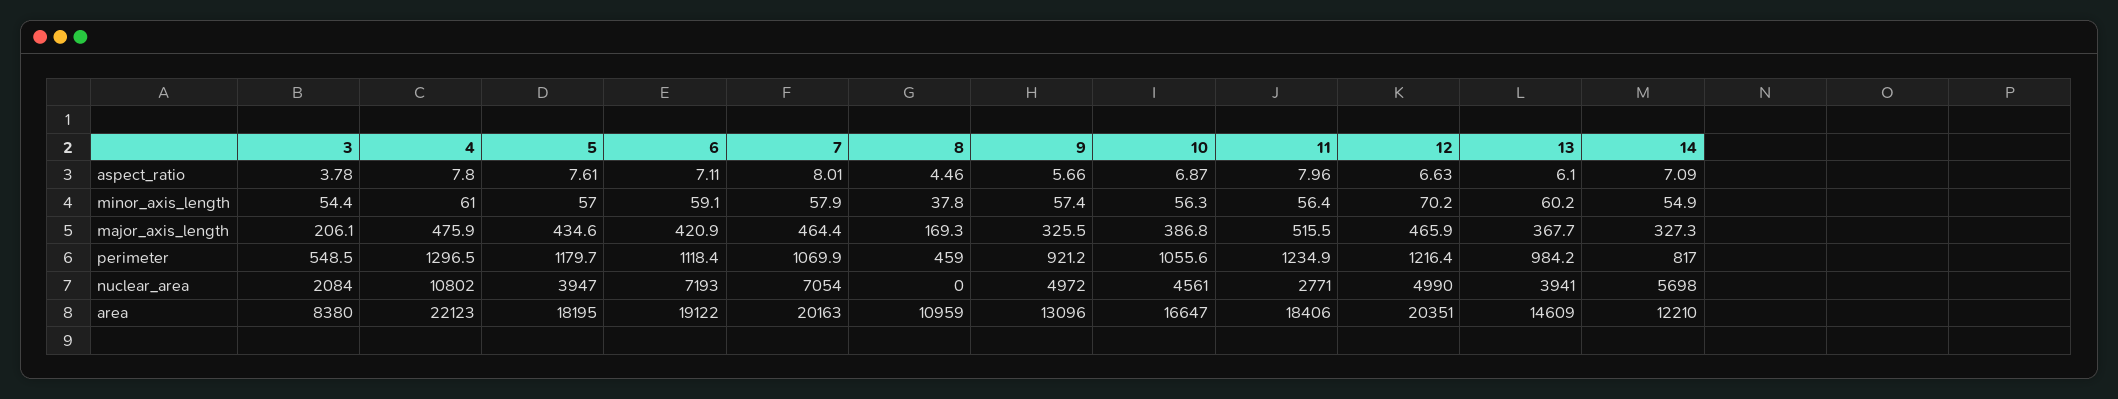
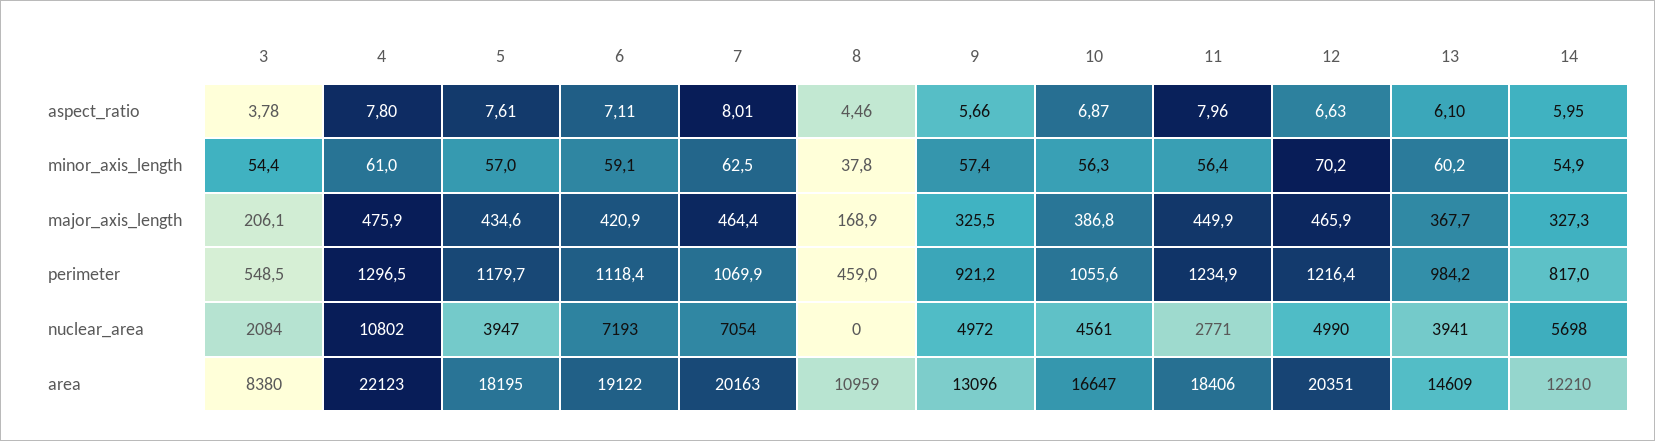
  {
    "3": {
      "aspect_ratio": 3.78,
      "minor_axis_length": 54.4,
      "major_axis_length": 206.1,
      "perimeter": 548.5,
      "nuclear_area": 2084,
      "area": 8380
    },
    "4": {
      "aspect_ratio": 7.8,
      "minor_axis_length": 61,
      "major_axis_length": 475.9,
      "perimeter": 1296.5,
      "nuclear_area": 10802,
      "area": 22123
    },
    "5": {
      "aspect_ratio": 7.61,
      "minor_axis_length": 57,
      "major_axis_length": 434.6,
      "perimeter": 1179.7,
      "nuclear_area": 3947,
      "area": 18195
    },
    "6": {
      "aspect_ratio": 7.11,
      "minor_axis_length": 59.1,
      "major_axis_length": 420.9,
      "perimeter": 1118.4,
      "nuclear_area": 7193,
      "area": 19122
    },
    "7": {
      "aspect_ratio": 8.01,
-     "minor_axis_length": 57.9,
+     "minor_axis_length": 62.5,
      "major_axis_length": 464.4,
      "perimeter": 1069.9,
      "nuclear_area": 7054,
      "area": 20163
    },
    "8": {
      "aspect_ratio": 4.46,
      "minor_axis_length": 37.8,
-     "major_axis_length": 169.3,
+     "major_axis_length": 168.9,
      "perimeter": 459,
      "nuclear_area": 0,
      "area": 10959
    },
    "9": {
      "aspect_ratio": 5.66,
      "minor_axis_length": 57.4,
      "major_axis_length": 325.5,
      "perimeter": 921.2,
      "nuclear_area": 4972,
      "area": 13096
    },
    "10": {
      "aspect_ratio": 6.87,
      "minor_axis_length": 56.3,
      "major_axis_length": 386.8,
      "perimeter": 1055.6,
      "nuclear_area": 4561,
      "area": 16647
    },
    "11": {
      "aspect_ratio": 7.96,
      "minor_axis_length": 56.4,
-     "major_axis_length": 515.5,
+     "major_axis_length": 449.9,
      "perimeter": 1234.9,
      "nuclear_area": 2771,
      "area": 18406
    },
    "12": {
      "aspect_ratio": 6.63,
      "minor_axis_length": 70.2,
      "major_axis_length": 465.9,
      "perimeter": 1216.4,
      "nuclear_area": 4990,
      "area": 20351
    },
    "13": {
      "aspect_ratio": 6.1,
      "minor_axis_length": 60.2,
      "major_axis_length": 367.7,
      "perimeter": 984.2,
      "nuclear_area": 3941,
      "area": 14609
    },
    "14": {
-     "aspect_ratio": 7.09,
+     "aspect_ratio": 5.95,
      "minor_axis_length": 54.9,
      "major_axis_length": 327.3,
      "perimeter": 817,
      "nuclear_area": 5698,
      "area": 12210
    }
  }

